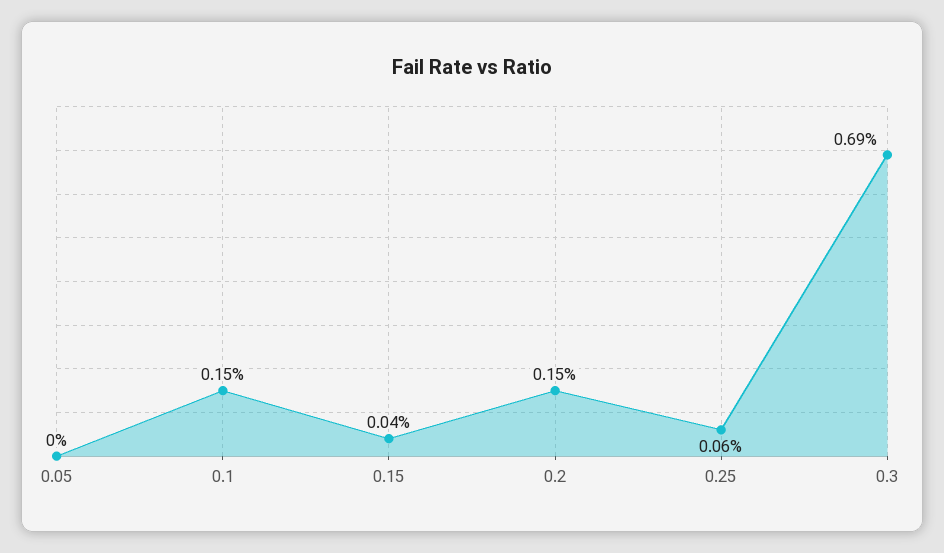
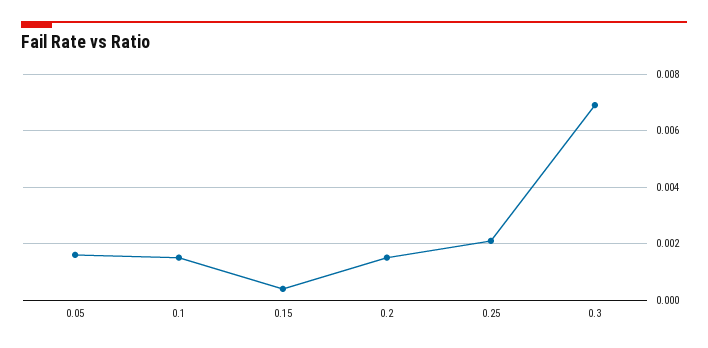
  {
-   "0.05": 0,
+   "0.05": 0.0015,
    "0.1": 0.0015,
    "0.15": 0.0004,
    "0.2": 0.0015,
-   "0.25": 0.0006,
+   "0.25": 0.002,
    "0.3": 0.0069
  }

